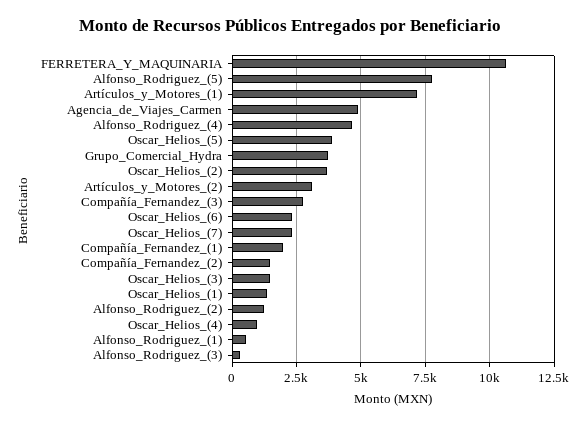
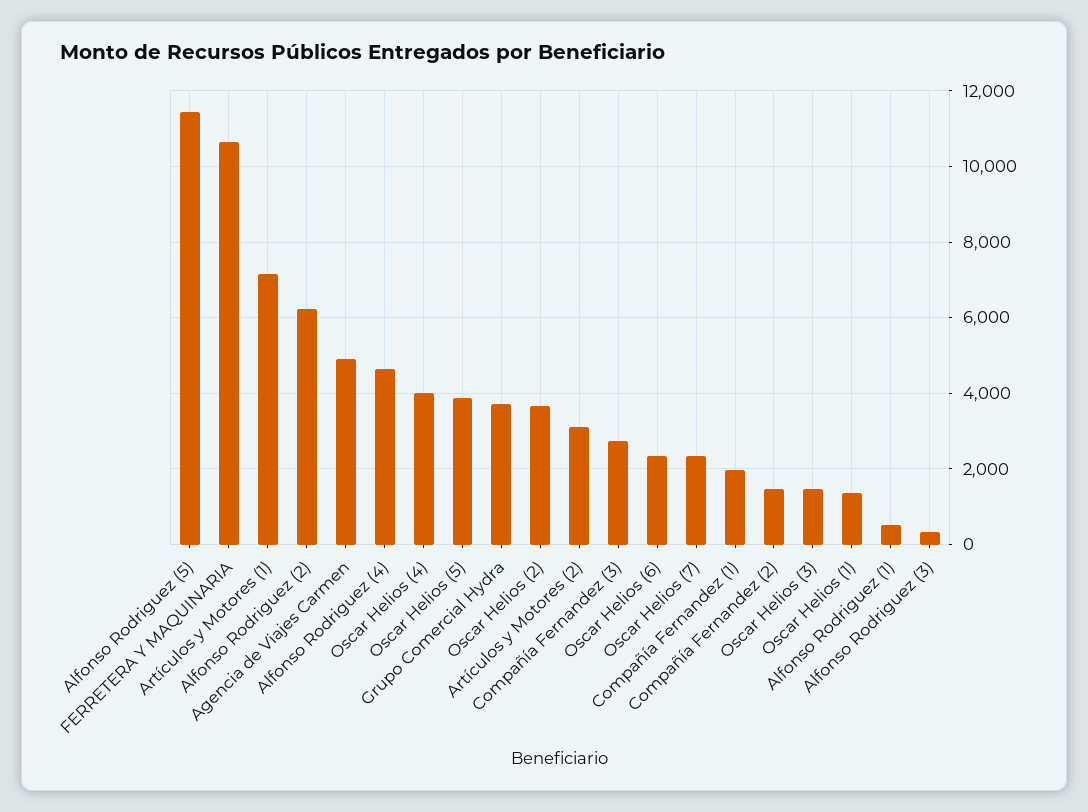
  {
    "FERRETERA_Y_MAQUINARIA": 10600,
-   "Alfonso_Rodriguez_(5)": 7750,
+   "Alfonso_Rodriguez_(5)": 11400,
    "Artículos_y_Motores_(1)": 7200,
    "Agencia_de_Viajes_Carmen": 5000,
    "Alfonso_Rodriguez_(4)": 4600,
    "Oscar_Helios_(5)": 3800,
    "Grupo_Comercial_Hydra": 3800,
    "Oscar_Helios_(2)": 3600,
    "Artículos_y_Motores_(2)": 3000,
    "Compañía_Fernandez_(3)": 2800,
    "Oscar_Helios_(6)": 2400,
    "Oscar_Helios_(7)": 2400,
    "Compañía_Fernandez_(1)": 2000,
    "Compañía_Fernandez_(2)": 1400,
    "Oscar_Helios_(3)": 1400,
    "Oscar_Helios_(1)": 1400,
-   "Alfonso_Rodriguez_(2)": 1250,
+   "Alfonso_Rodriguez_(2)": 6200,
-   "Oscar_Helios_(4)": 1000,
+   "Oscar_Helios_(4)": 4000,
    "Alfonso_Rodriguez_(1)": 600,
    "Alfonso_Rodriguez_(3)": 400
  }

